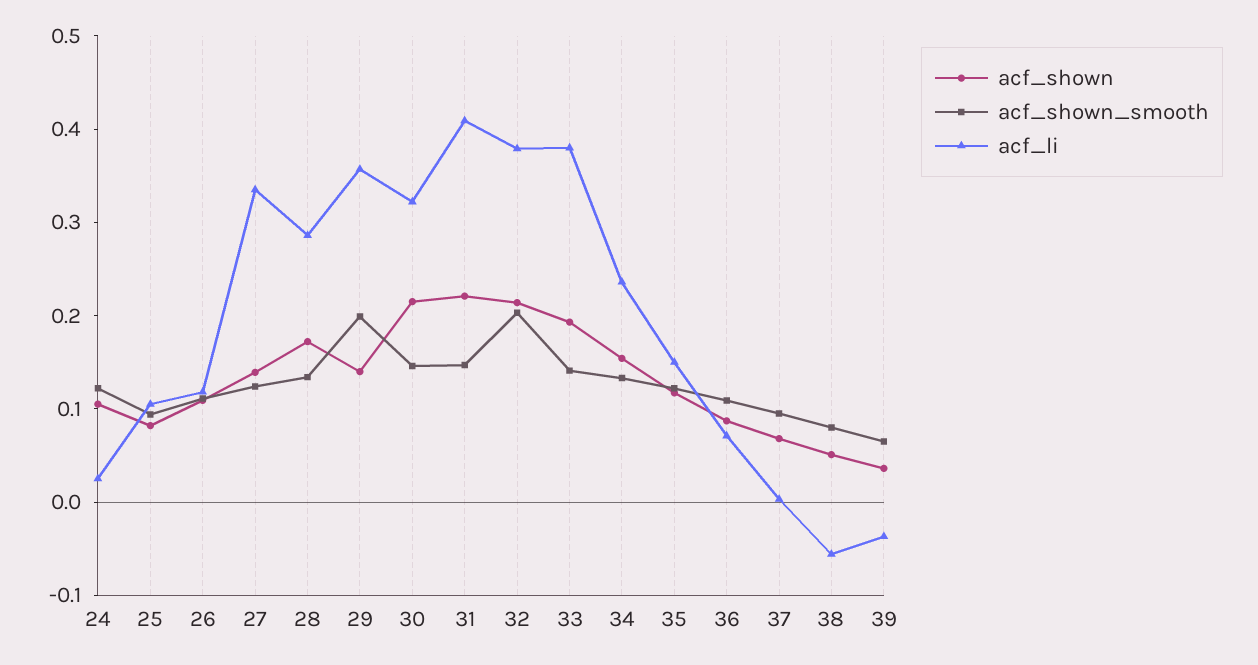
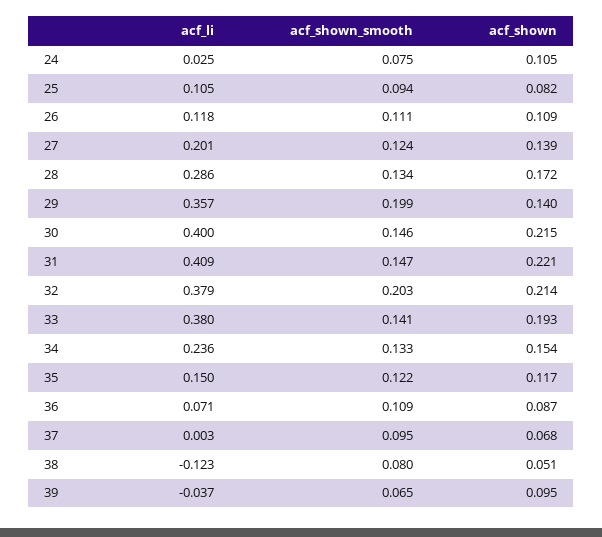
  {
    "acf_shown": {
      "24": 0.105,
      "25": 0.082,
      "26": 0.109,
      "27": 0.139,
      "28": 0.172,
      "29": 0.14,
      "30": 0.215,
      "31": 0.221,
      "32": 0.214,
      "33": 0.193,
      "34": 0.154,
      "35": 0.117,
      "36": 0.087,
      "37": 0.068,
      "38": 0.051,
-     "39": 0.04
+     "39": 0.095
    },
    "acf_shown_smooth": {
-     "24": 0.12,
+     "24": 0.075,
      "25": 0.094,
      "26": 0.111,
      "27": 0.124,
      "28": 0.134,
      "29": 0.199,
      "30": 0.146,
      "31": 0.147,
      "32": 0.203,
      "33": 0.141,
      "34": 0.133,
      "35": 0.122,
      "36": 0.109,
      "37": 0.095,
      "38": 0.08,
      "39": 0.065
    },
    "acf_li": {
      "24": 0.025,
      "25": 0.105,
      "26": 0.118,
-     "27": 0.34,
+     "27": 0.201,
      "28": 0.286,
      "29": 0.357,
-     "30": 0.32,
+     "30": 0.4,
      "31": 0.409,
      "32": 0.379,
      "33": 0.38,
      "34": 0.236,
      "35": 0.15,
      "36": 0.071,
      "37": 0.003,
-     "38": -0.06,
+     "38": -0.123,
      "39": -0.037
    }
  }

